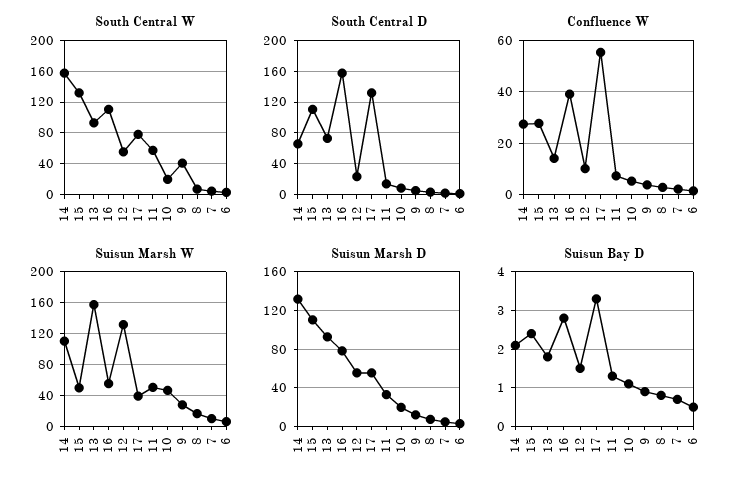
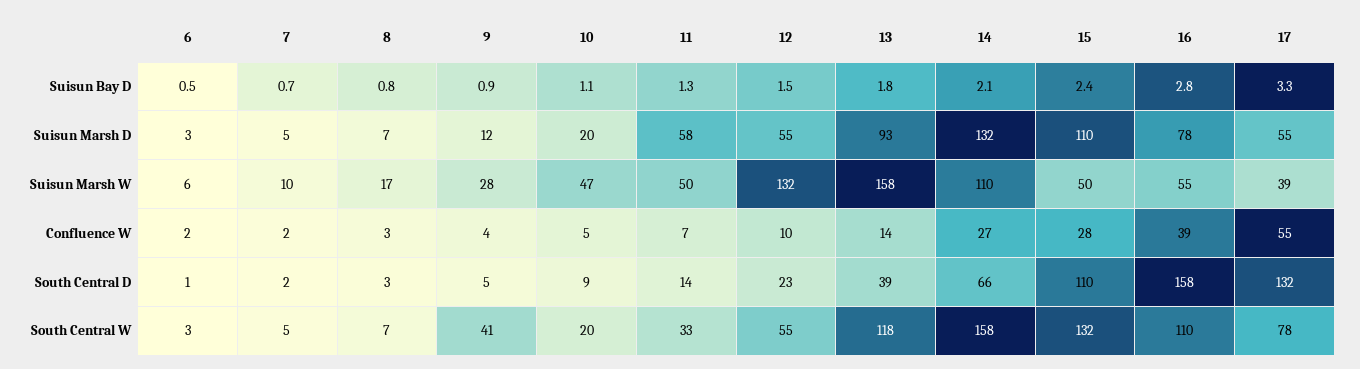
  {
    "South Central W": {
      "14": 158,
      "15": 132,
-     "13": 90,
+     "13": 118,
      "16": 110,
      "12": 55,
      "17": 78,
-     "11": 60,
+     "11": 33,
      "10": 20,
      "9": 41,
      "8": 7,
      "7": 5,
      "6": 3
    },
    "South Central D": {
      "14": 66,
      "15": 110,
-     "13": 70,
+     "13": 39,
      "16": 158,
      "12": 23,
      "17": 132,
      "11": 14,
      "10": 9,
      "9": 5,
      "8": 3,
      "7": 2,
      "6": 1
    },
    "Confluence W": {
      "14": 27,
      "15": 28,
      "13": 14,
      "16": 39,
      "12": 10,
      "17": 55,
      "11": 7,
      "10": 5,
      "9": 4,
      "8": 3,
      "7": 2,
      "6": 2
    },
    "Suisun Marsh W": {
      "14": 110,
      "15": 50,
      "13": 158,
      "16": 55,
      "12": 132,
      "17": 39,
      "11": 50,
      "10": 47,
      "9": 28,
      "8": 17,
      "7": 10,
      "6": 6
    },
    "Suisun Marsh D": {
      "14": 132,
      "15": 110,
      "13": 93,
      "16": 78,
      "12": 55,
      "17": 55,
-     "11": 30,
+     "11": 58,
      "10": 20,
      "9": 12,
      "8": 7,
      "7": 5,
      "6": 3
    },
    "Suisun Bay D": {
      "14": 2.1,
      "15": 2.4,
      "13": 1.8,
      "16": 2.8,
      "12": 1.5,
      "17": 3.3,
      "11": 1.3,
      "10": 1.1,
      "9": 0.9,
      "8": 0.8,
      "7": 0.7,
      "6": 0.5
    }
  }

